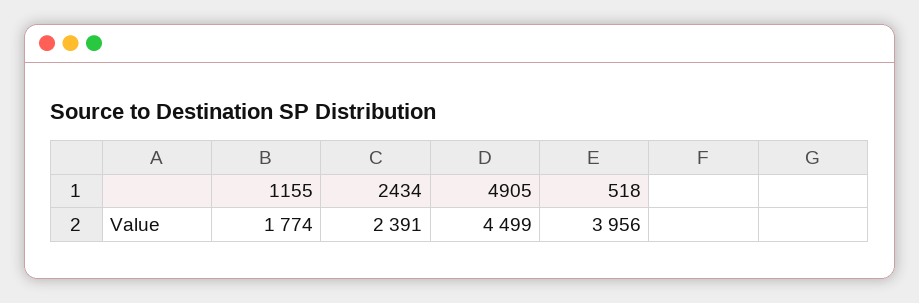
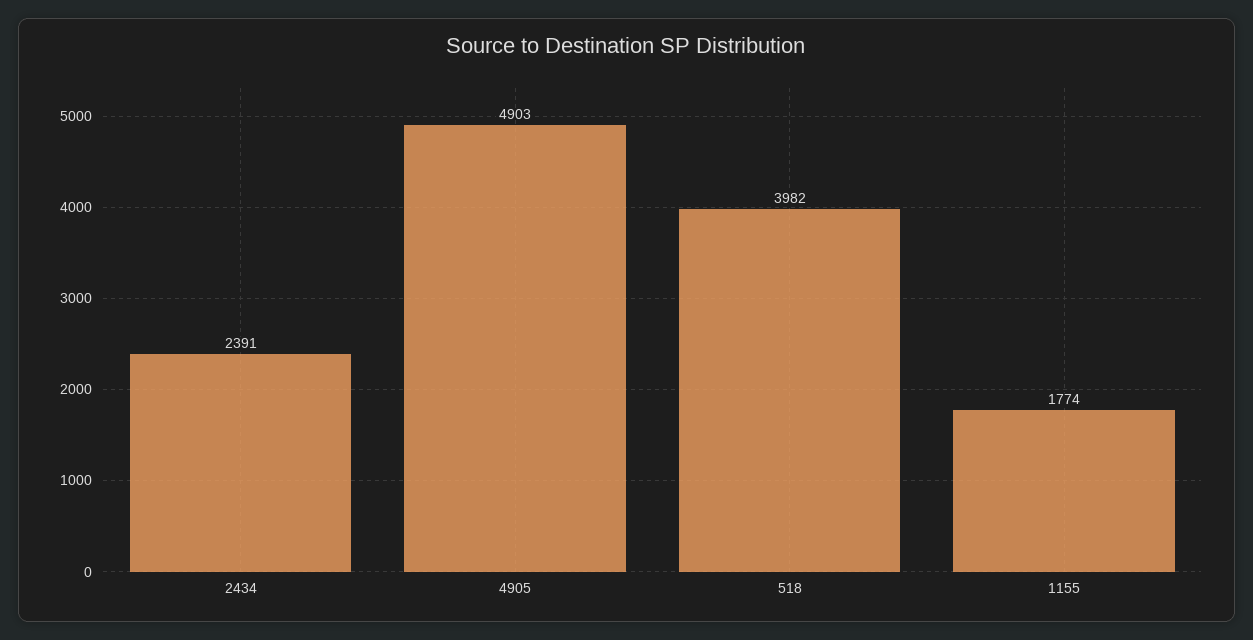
  {
    "1155": 1774,
    "2434": 2391,
-   "4905": 4499,
+   "4905": 4903,
-   "518": 3956
+   "518": 3982
  }

